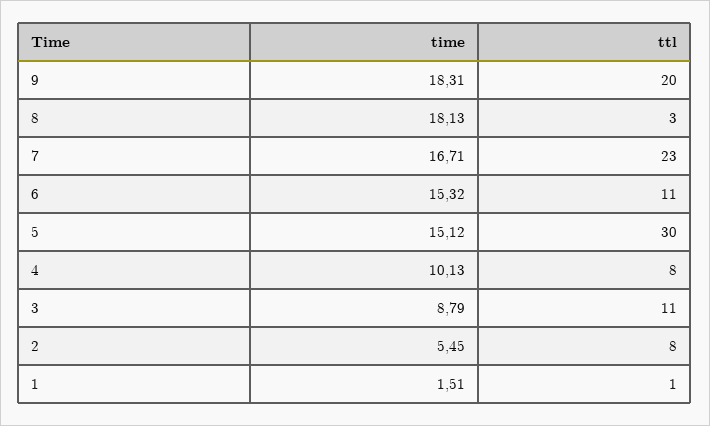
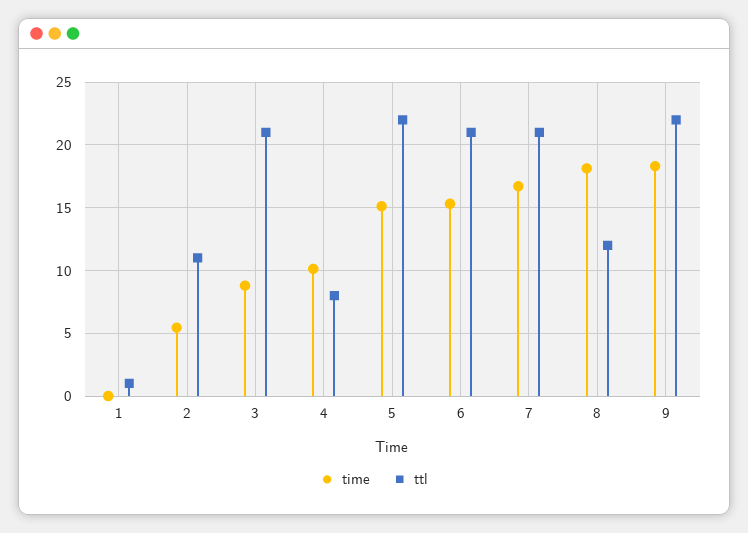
  {
    "time": {
      "9": 18.31,
      "8": 18.13,
      "7": 16.71,
      "6": 15.32,
      "5": 15.12,
      "4": 10.13,
      "3": 8.79,
      "2": 5.45,
-     "1": 1.51
+     "1": 0
    },
    "ttl": {
-     "9": 20,
+     "9": 22,
-     "8": 3,
+     "8": 12,
-     "7": 23,
+     "7": 21,
-     "6": 11,
+     "6": 21,
-     "5": 30,
+     "5": 22,
      "4": 8,
-     "3": 11,
+     "3": 21,
-     "2": 8,
+     "2": 11,
      "1": 1
    }
  }

